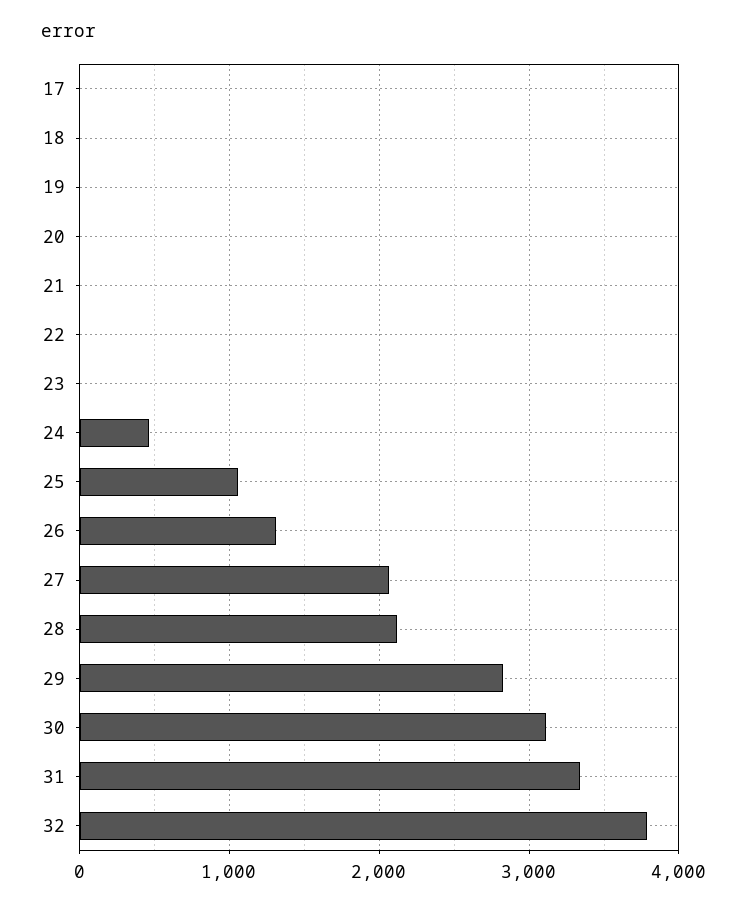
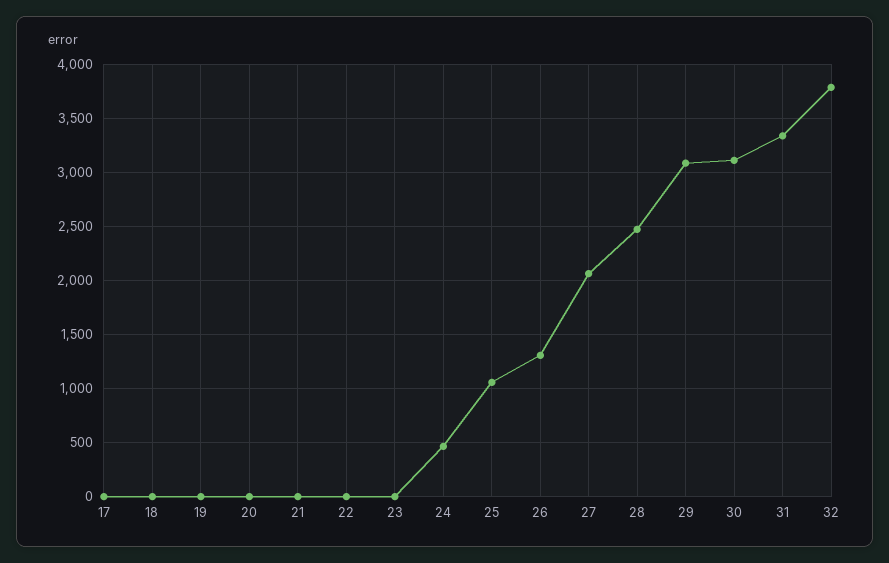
  {
    "17": 0,
    "18": 0,
    "19": 0,
    "20": 0,
    "21": 0,
    "22": 0,
    "23": 0,
    "24": 500,
    "25": 1100,
    "26": 1300,
    "27": 2100,
-   "28": 2100,
+   "28": 2500,
-   "29": 2800,
+   "29": 3100,
    "30": 3100,
    "31": 3300,
    "32": 3800
  }

